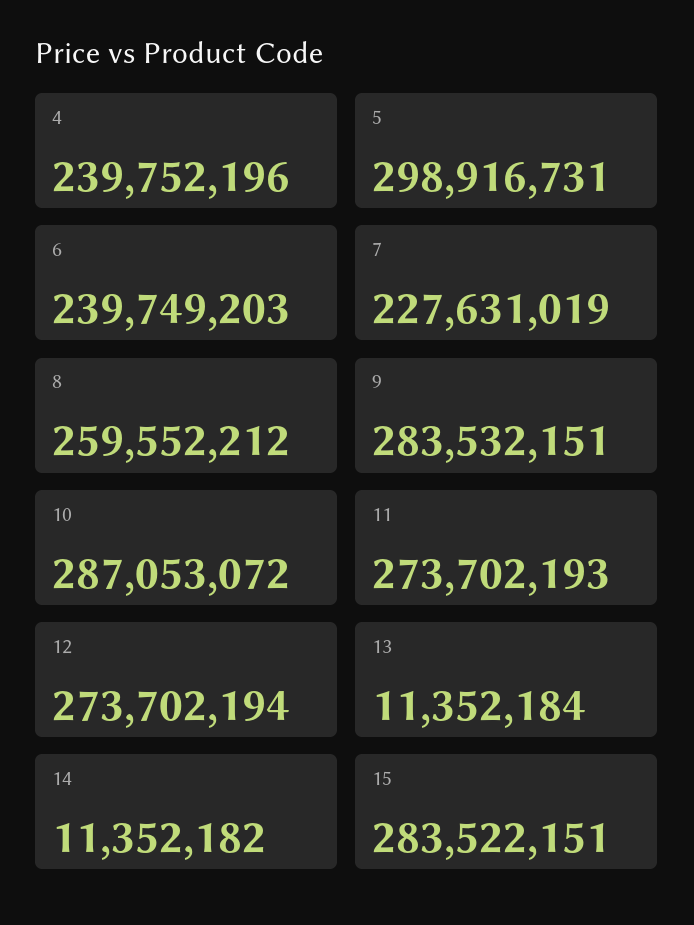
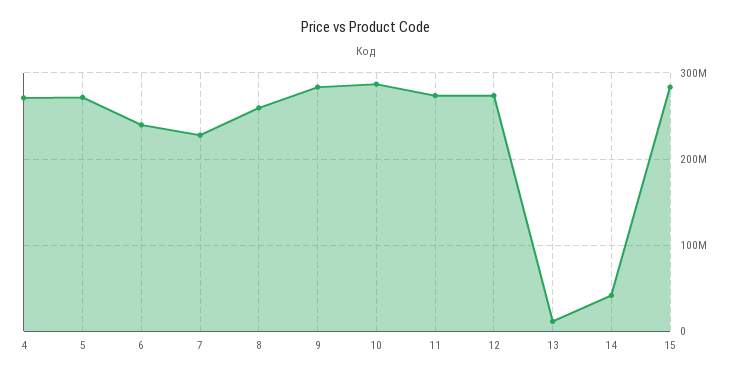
  {
-   "4": 239752196,
+   "4": 270000000,
-   "5": 298916731,
+   "5": 270000000,
    "6": 239749203,
    "7": 227631019,
    "8": 259552212,
    "9": 283532151,
    "10": 287053072,
    "11": 273702193,
    "12": 273702194,
    "13": 11352184,
-   "14": 11352182,
+   "14": 40000000,
    "15": 283522151
  }

